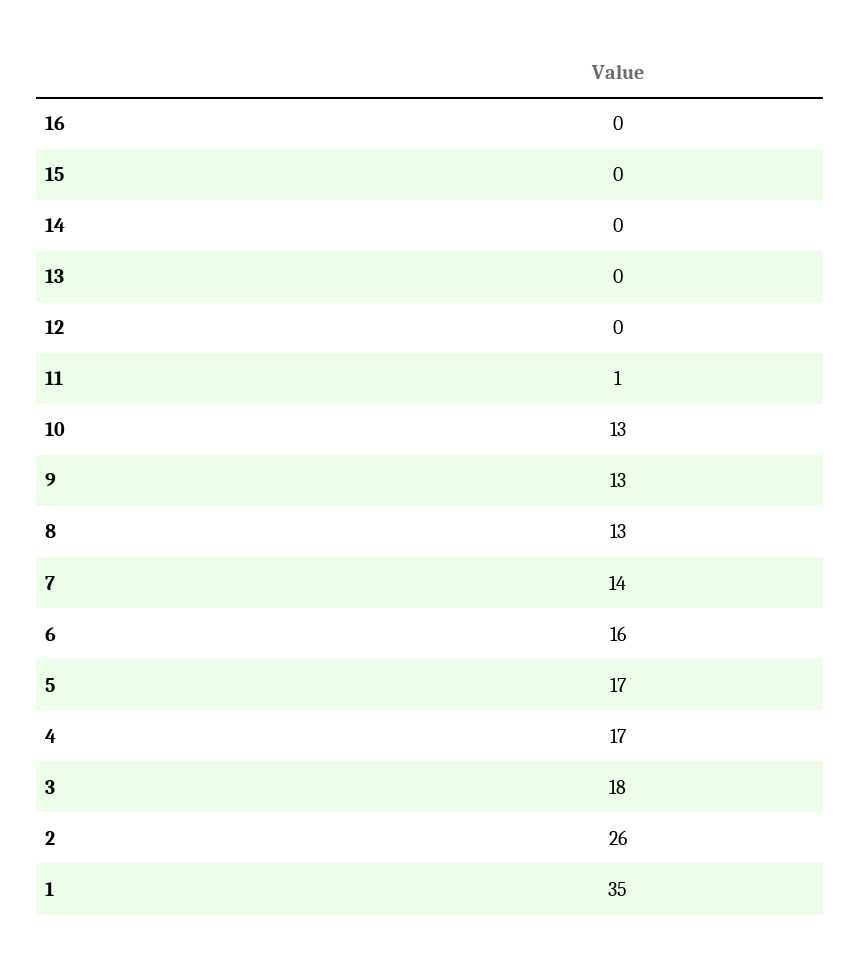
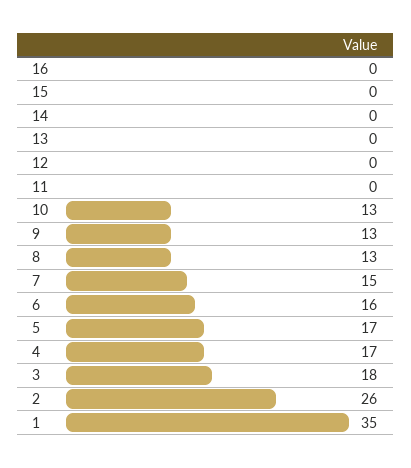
  {
    "16": 0,
    "15": 0,
    "14": 0,
    "13": 0,
    "12": 0,
-   "11": 1,
+   "11": 0,
    "10": 13,
    "9": 13,
    "8": 13,
-   "7": 14,
+   "7": 15,
    "6": 16,
    "5": 17,
    "4": 17,
    "3": 18,
    "2": 26,
    "1": 35
  }

